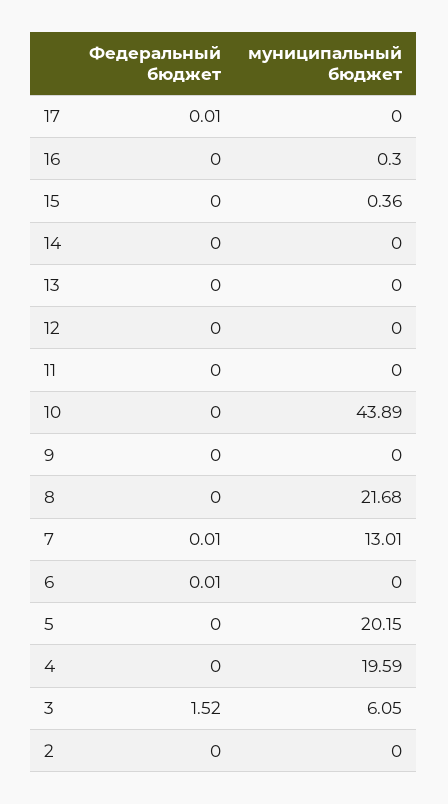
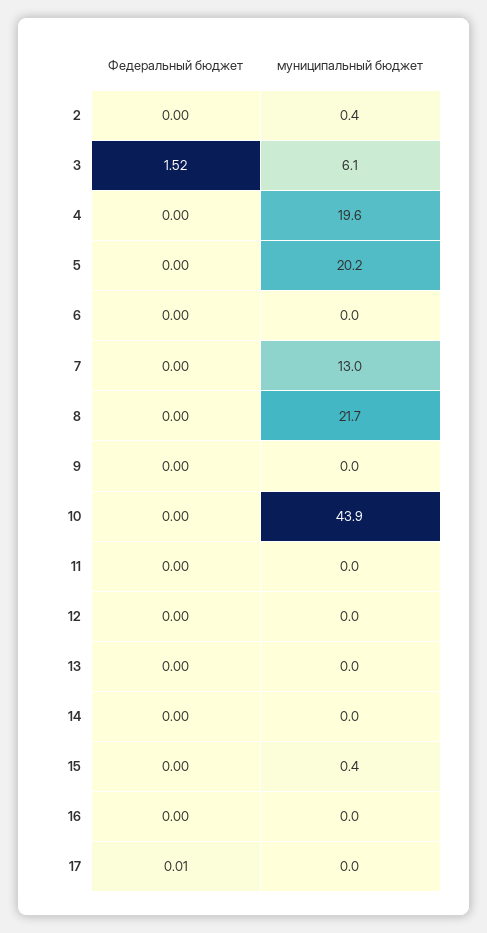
  {
    "Федеральный бюджет": {
      "17": 0.01,
      "16": 0,
      "15": 0,
      "14": 0,
      "13": 0,
      "12": 0,
      "11": 0,
      "10": 0,
      "9": 0,
      "8": 0,
-     "7": 0.01,
+     "7": 0,
-     "6": 0.01,
+     "6": 0,
      "5": 0,
      "4": 0,
      "3": 1.52,
      "2": 0
    },
    "муниципальный бюджет": {
      "17": 0,
-     "16": 0.3,
+     "16": 0,
      "15": 0.36,
      "14": 0,
      "13": 0,
      "12": 0,
      "11": 0,
      "10": 43.89,
      "9": 0,
      "8": 21.68,
      "7": 13.01,
      "6": 0,
      "5": 20.15,
      "4": 19.59,
      "3": 6.05,
-     "2": 0
+     "2": 0.4
    }
  }

